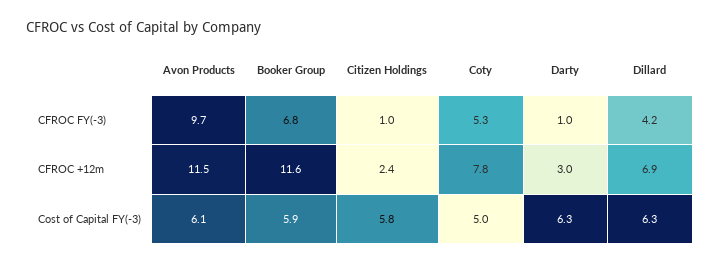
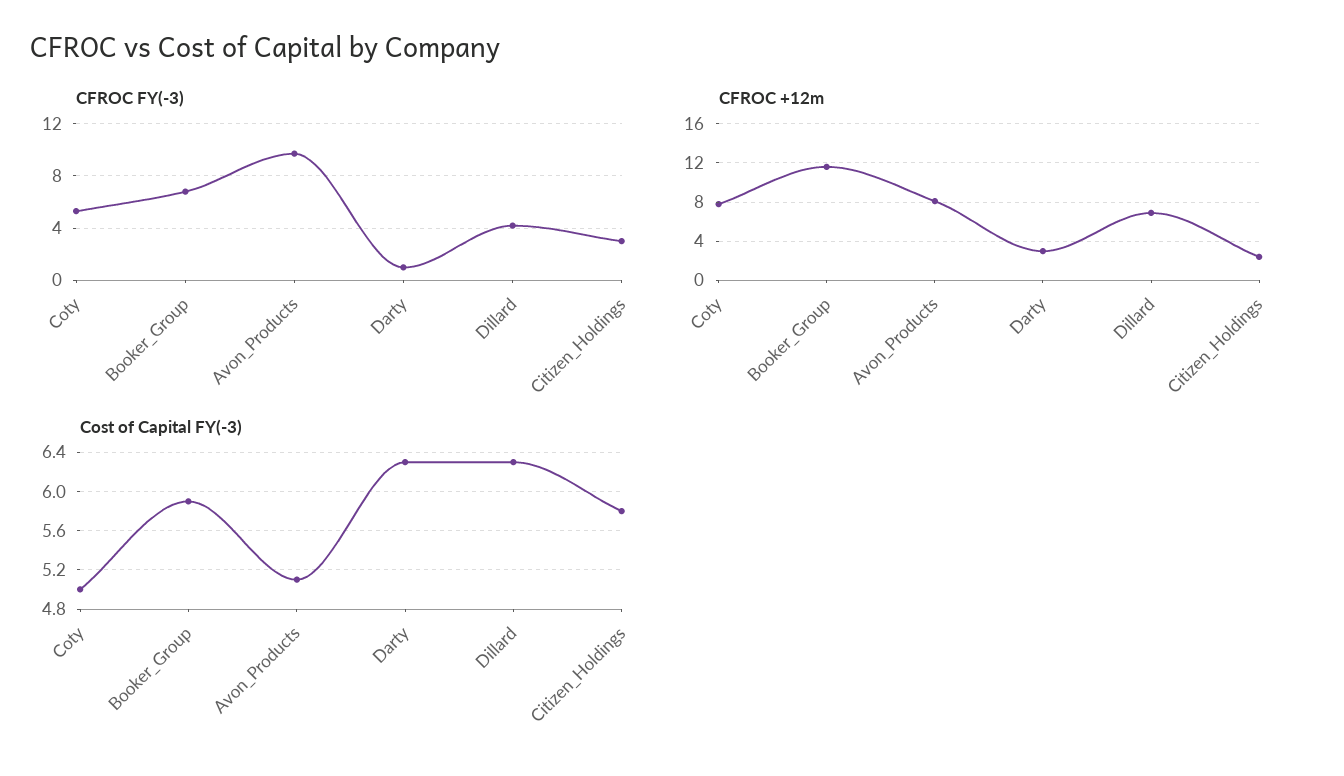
  {
    "CFROC FY(-3)": {
      "Avon Products": 9.7,
      "Booker Group": 6.8,
-     "Citizen Holdings": 1,
+     "Citizen Holdings": 3,
      "Coty": 5.3,
      "Darty": 1,
      "Dillard": 4.2
    },
    "CFROC +12m": {
-     "Avon Products": 11.5,
+     "Avon Products": 8,
      "Booker Group": 11.6,
      "Citizen Holdings": 2.4,
      "Coty": 7.8,
      "Darty": 3,
      "Dillard": 6.9
    },
    "Cost of Capital FY(-3)": {
-     "Avon Products": 6.1,
+     "Avon Products": 5.1,
      "Booker Group": 5.9,
      "Citizen Holdings": 5.8,
      "Coty": 5,
      "Darty": 6.3,
      "Dillard": 6.3
    }
  }

